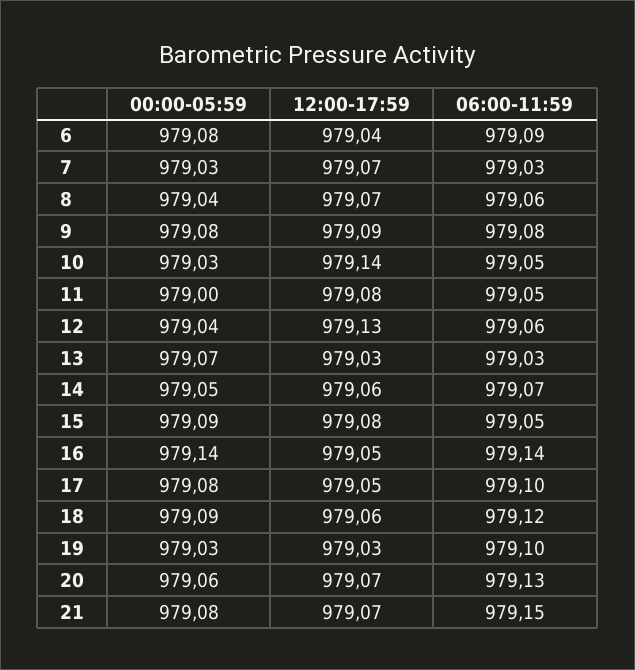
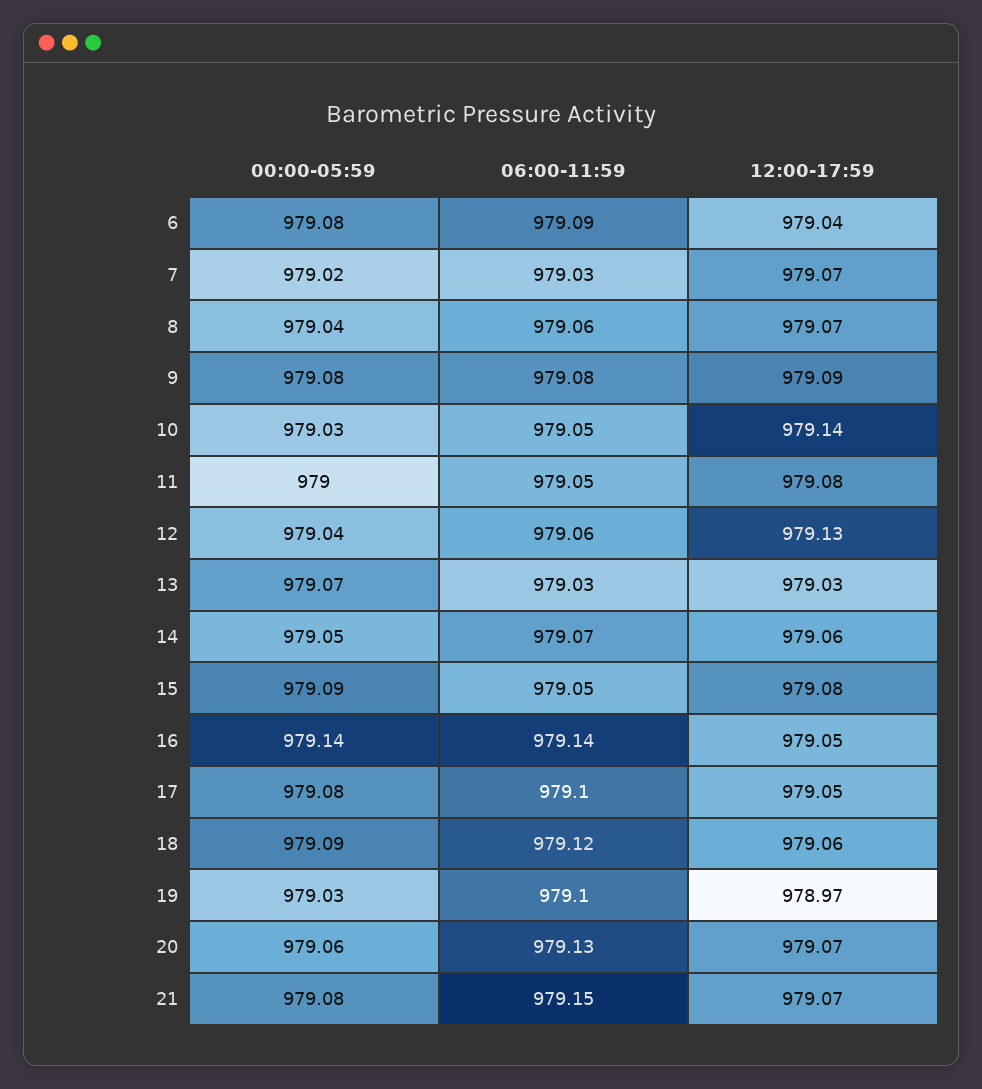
  {
    "00:00-05:59": {
      "6": 979.08,
-     "7": 979.03,
+     "7": 979.02,
      "8": 979.04,
      "9": 979.08,
      "10": 979.03,
      "11": 979,
      "12": 979.04,
      "13": 979.07,
      "14": 979.05,
      "15": 979.09,
      "16": 979.14,
      "17": 979.08,
      "18": 979.09,
      "19": 979.03,
      "20": 979.06,
      "21": 979.08
    },
    "12:00-17:59": {
      "6": 979.04,
      "7": 979.07,
      "8": 979.07,
      "9": 979.09,
      "10": 979.14,
      "11": 979.08,
      "12": 979.13,
      "13": 979.03,
      "14": 979.06,
      "15": 979.08,
      "16": 979.05,
      "17": 979.05,
      "18": 979.06,
-     "19": 979.03,
+     "19": 978.97,
      "20": 979.07,
      "21": 979.07
    },
    "06:00-11:59": {
      "6": 979.09,
      "7": 979.03,
      "8": 979.06,
      "9": 979.08,
      "10": 979.05,
      "11": 979.05,
      "12": 979.06,
      "13": 979.03,
      "14": 979.07,
      "15": 979.05,
      "16": 979.14,
      "17": 979.1,
      "18": 979.12,
      "19": 979.1,
      "20": 979.13,
      "21": 979.15
    }
  }

